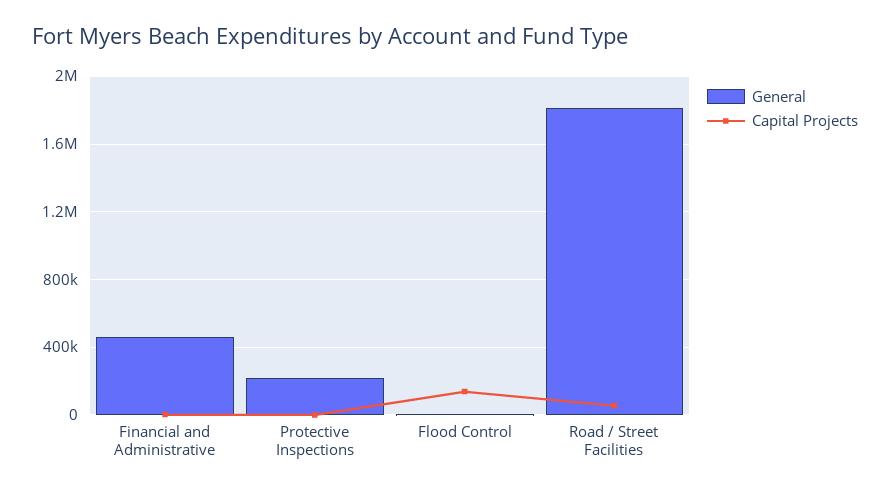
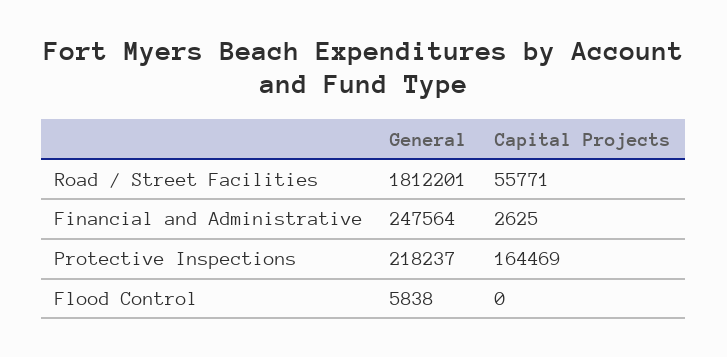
  {
    "General": {
-     "Financial and Administrative": 450000,
+     "Financial and Administrative": 247564,
      "Protective Inspections": 218237,
      "Flood Control": 5838,
      "Road / Street Facilities": 1812201
    },
    "Capital Projects": {
      "Financial and Administrative": 2625,
-     "Protective Inspections": 0,
+     "Protective Inspections": 164469,
-     "Flood Control": 150000,
+     "Flood Control": 0,
      "Road / Street Facilities": 55771
    }
  }

